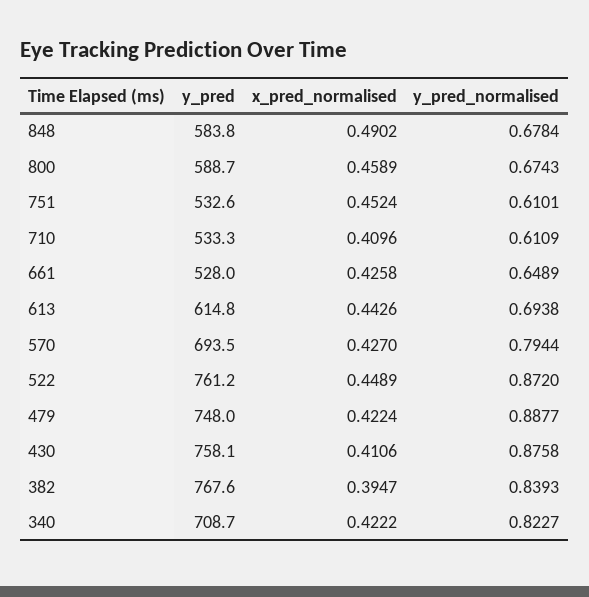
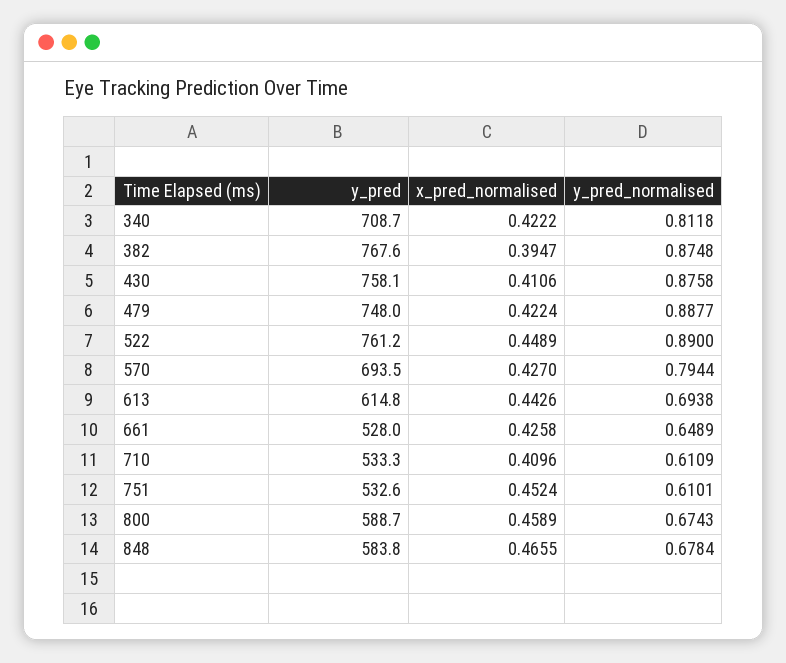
  {
    "y_pred": {
      "848": 583.8,
      "800": 588.7,
      "751": 532.6,
      "710": 533.3,
      "661": 528,
      "613": 614.8,
      "570": 693.5,
      "522": 761.2,
      "479": 748,
      "430": 758.1,
      "382": 767.6,
      "340": 708.7
    },
    "x_pred_normalised": {
-     "848": 0.4902,
+     "848": 0.4655,
      "800": 0.4589,
      "751": 0.4524,
      "710": 0.4096,
      "661": 0.4258,
      "613": 0.4426,
      "570": 0.427,
      "522": 0.4489,
      "479": 0.4224,
      "430": 0.4106,
      "382": 0.3947,
      "340": 0.4222
    },
    "y_pred_normalised": {
      "848": 0.6784,
      "800": 0.6743,
      "751": 0.6101,
      "710": 0.6109,
      "661": 0.6489,
      "613": 0.6938,
      "570": 0.7944,
-     "522": 0.872,
+     "522": 0.89,
      "479": 0.8877,
      "430": 0.8758,
-     "382": 0.8393,
+     "382": 0.8748,
-     "340": 0.8227
+     "340": 0.8118
    }
  }

